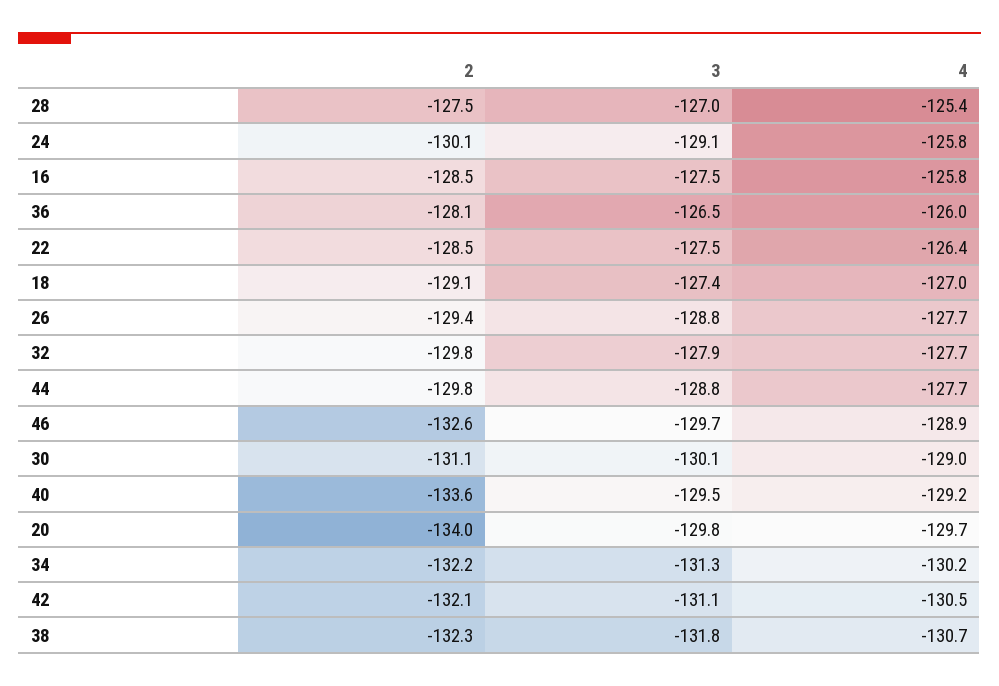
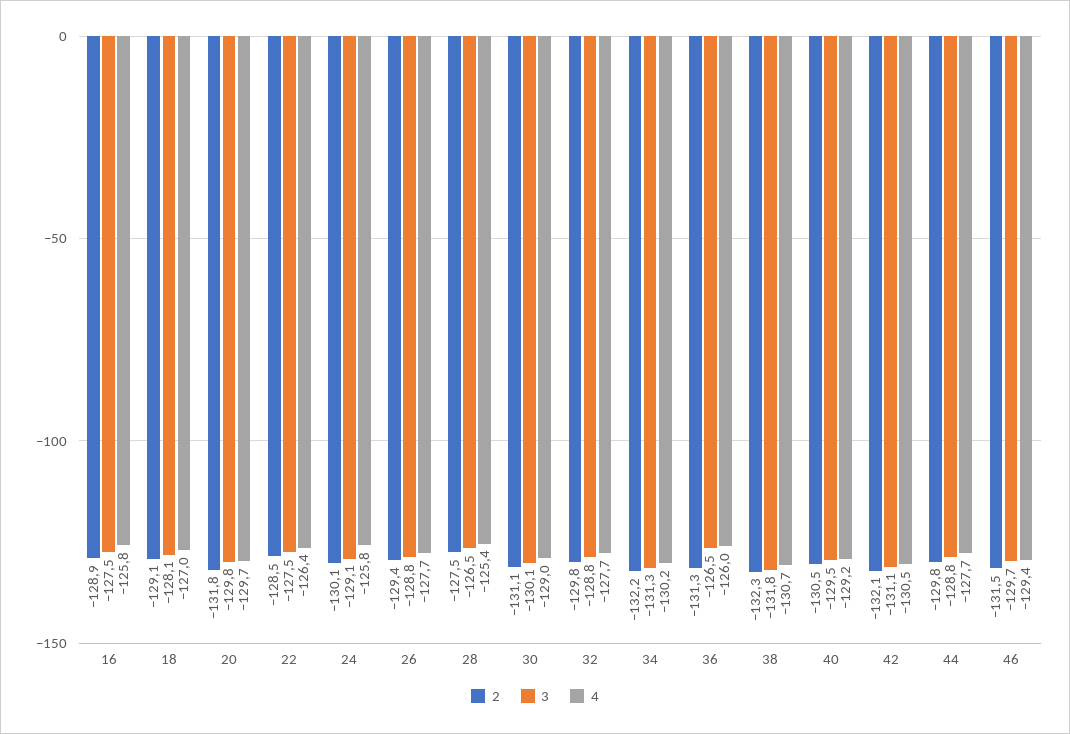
  {
    "2": {
      "28": -127.5,
      "24": -130.1,
-     "16": -128.5,
+     "16": -128.9,
-     "36": -128.1,
+     "36": -131.3,
      "22": -128.5,
      "18": -129.1,
      "26": -129.4,
      "32": -129.8,
      "44": -129.8,
-     "46": -132.6,
+     "46": -131.5,
      "30": -131.1,
-     "40": -133.6,
+     "40": -130.5,
-     "20": -134,
+     "20": -131.8,
      "34": -132.2,
      "42": -132.1,
      "38": -132.3
    },
    "3": {
-     "28": -127,
+     "28": -126.5,
      "24": -129.1,
      "16": -127.5,
      "36": -126.5,
      "22": -127.5,
-     "18": -127.4,
+     "18": -128.1,
      "26": -128.8,
-     "32": -127.9,
+     "32": -128.8,
      "44": -128.8,
      "46": -129.7,
      "30": -130.1,
      "40": -129.5,
      "20": -129.8,
      "34": -131.3,
      "42": -131.1,
      "38": -131.8
    },
    "4": {
      "28": -125.4,
      "24": -125.8,
      "16": -125.8,
      "36": -126,
      "22": -126.4,
      "18": -127,
      "26": -127.7,
      "32": -127.7,
      "44": -127.7,
-     "46": -128.9,
+     "46": -129.4,
      "30": -129,
      "40": -129.2,
      "20": -129.7,
      "34": -130.2,
      "42": -130.5,
      "38": -130.7
    }
  }

